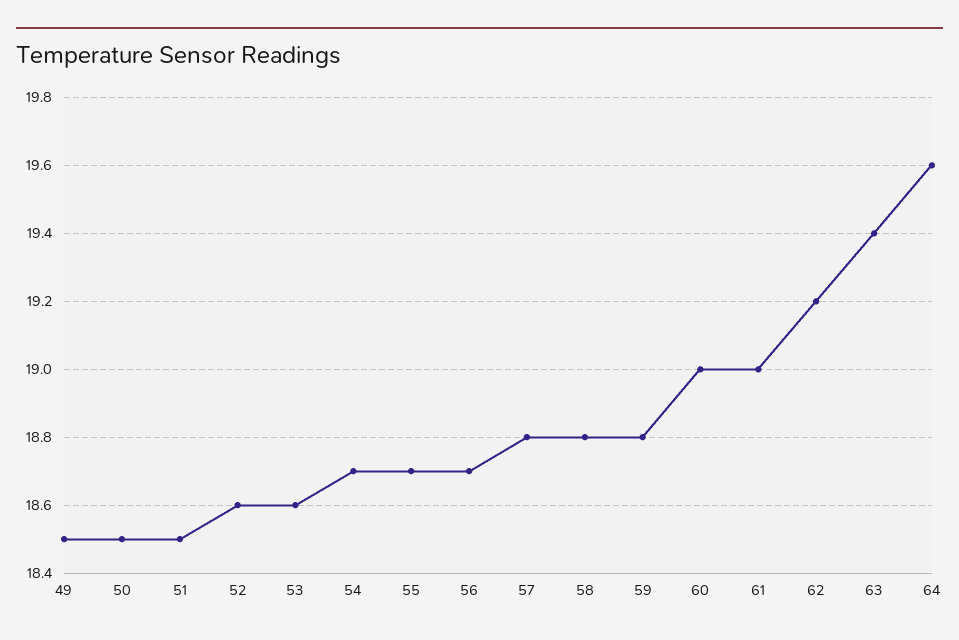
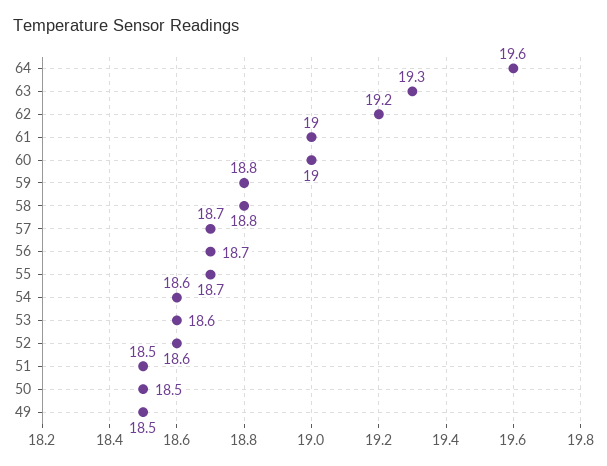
  {
    "49": 18.5,
    "50": 18.5,
    "51": 18.5,
    "52": 18.6,
    "53": 18.6,
-   "54": 18.7,
+   "54": 18.6,
    "55": 18.7,
    "56": 18.7,
-   "57": 18.8,
+   "57": 18.7,
    "58": 18.8,
    "59": 18.8,
    "60": 19,
    "61": 19,
    "62": 19.2,
-   "63": 19.4,
+   "63": 19.3,
    "64": 19.6
  }

